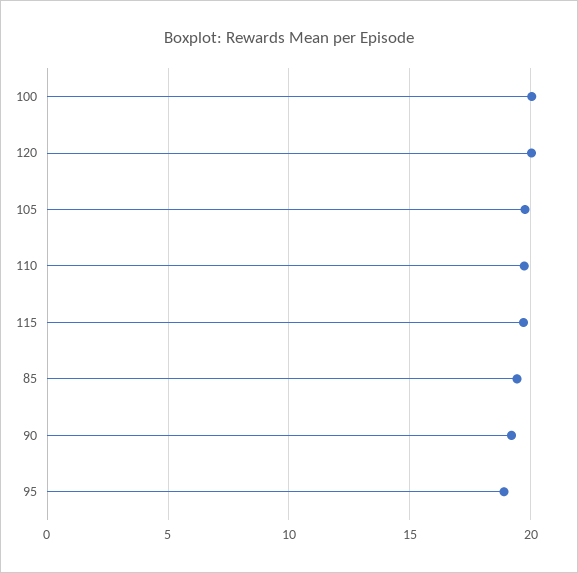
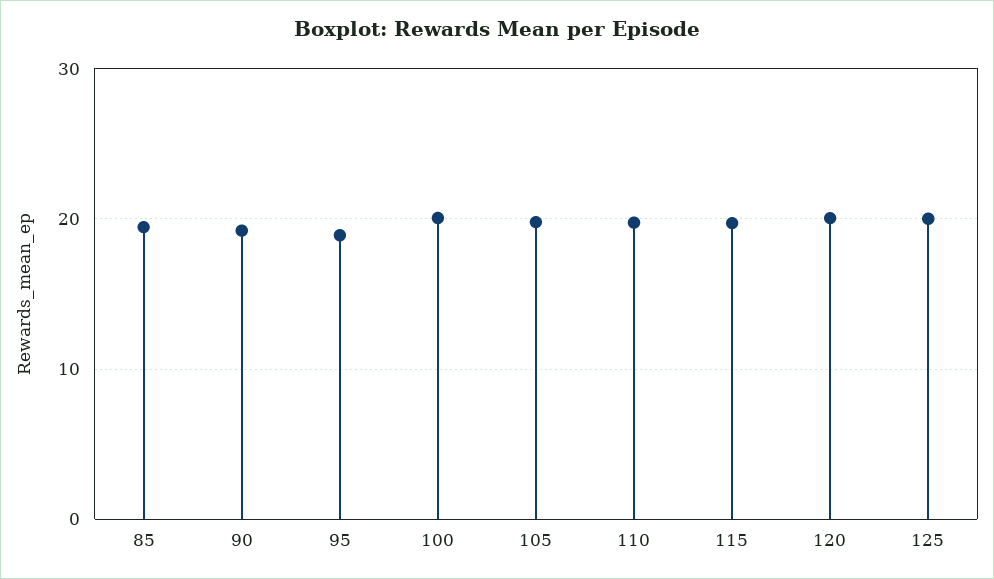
  {
    "100": 20,
    "120": 20,
    "105": 20,
    "110": 19.5,
    "115": 19.5,
    "85": 19.5,
    "90": 19,
-   "95": 19
+   "95": 19,
+   "125": 20
  }

